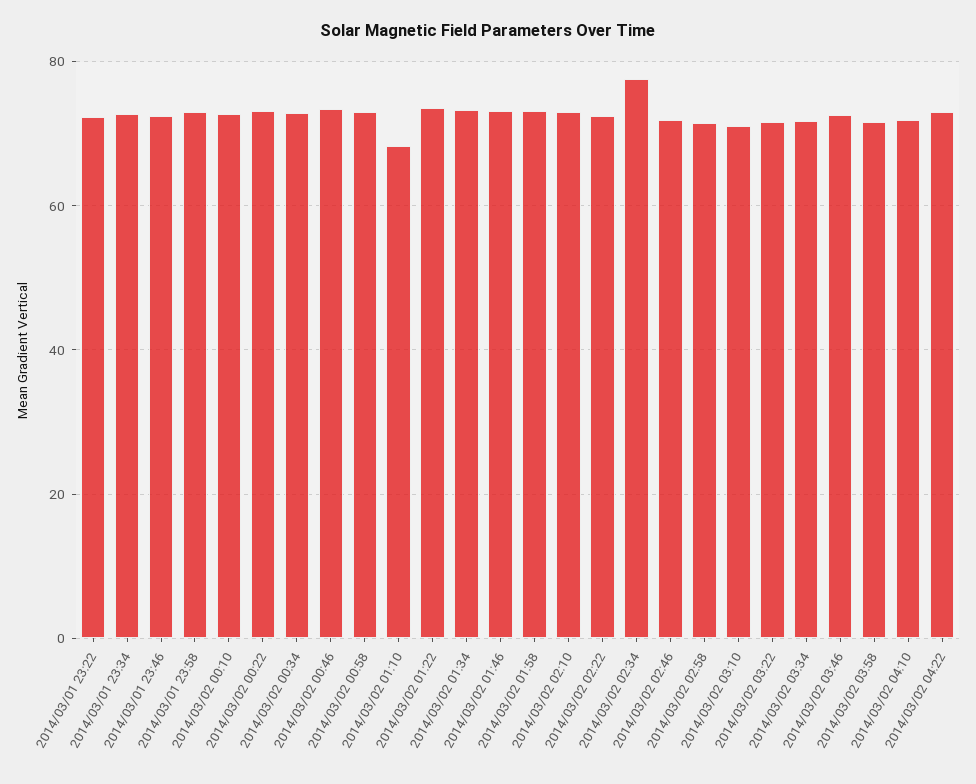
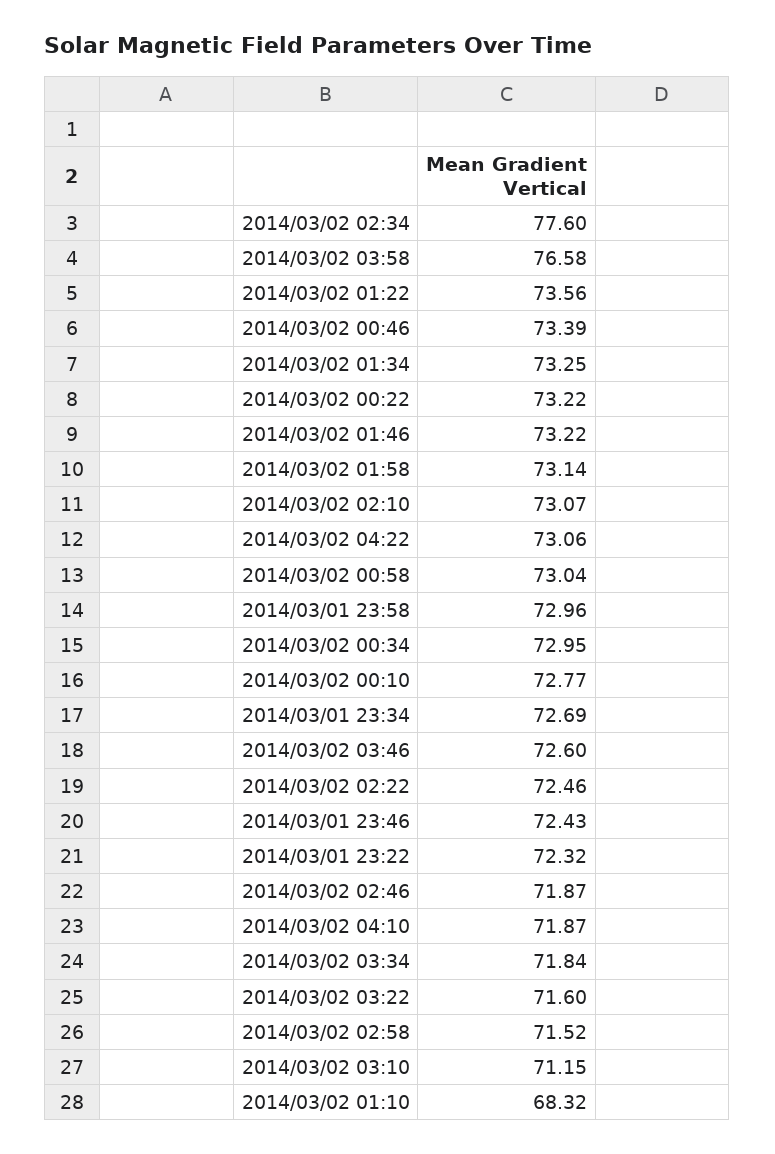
  {
    "2014/03/01 23:22": 72.32,
    "2014/03/01 23:34": 72.69,
    "2014/03/01 23:46": 72.43,
    "2014/03/01 23:58": 72.96,
    "2014/03/02 00:10": 72.77,
    "2014/03/02 00:22": 73.22,
    "2014/03/02 00:34": 72.95,
    "2014/03/02 00:46": 73.39,
    "2014/03/02 00:58": 73.04,
    "2014/03/02 01:10": 68.32,
    "2014/03/02 01:22": 73.56,
    "2014/03/02 01:34": 73.25,
    "2014/03/02 01:46": 73.22,
    "2014/03/02 01:58": 73.14,
    "2014/03/02 02:10": 73.07,
    "2014/03/02 02:22": 72.46,
    "2014/03/02 02:34": 77.6,
    "2014/03/02 02:46": 71.87,
    "2014/03/02 02:58": 71.52,
    "2014/03/02 03:10": 71.15,
    "2014/03/02 03:22": 71.6,
    "2014/03/02 03:34": 71.84,
    "2014/03/02 03:46": 72.6,
-   "2014/03/02 03:58": 72,
+   "2014/03/02 03:58": 76.58,
    "2014/03/02 04:10": 71.87,
    "2014/03/02 04:22": 73.06
  }

